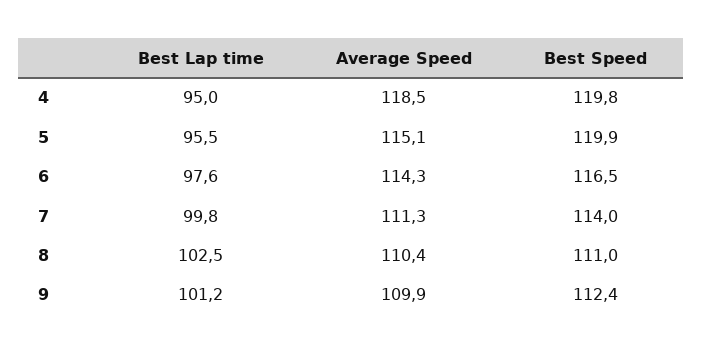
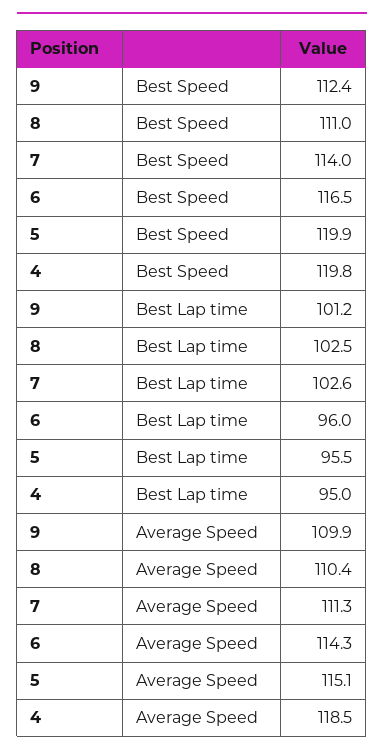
  {
    "Best Lap time": {
      "4": 95,
      "5": 95.5,
-     "6": 97.6,
+     "6": 96,
-     "7": 99.8,
+     "7": 102.6,
      "8": 102.5,
      "9": 101.2
    },
    "Average Speed": {
      "4": 118.5,
      "5": 115.1,
      "6": 114.3,
      "7": 111.3,
      "8": 110.4,
      "9": 109.9
    },
    "Best Speed": {
      "4": 119.8,
      "5": 119.9,
      "6": 116.5,
      "7": 114,
      "8": 111,
      "9": 112.4
    }
  }

